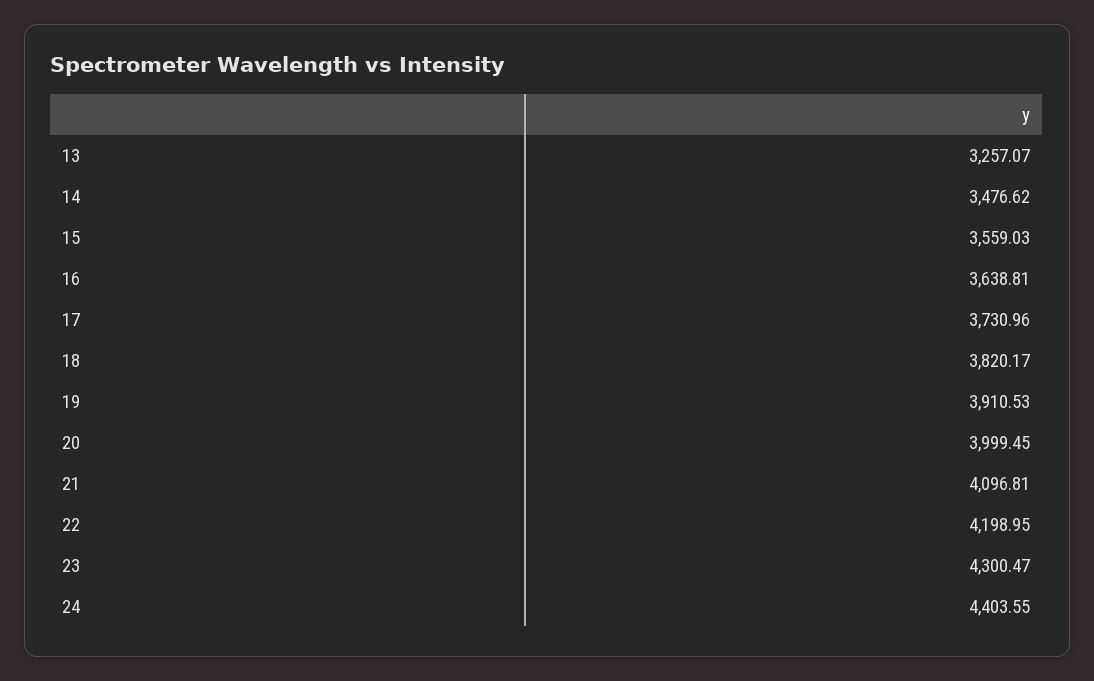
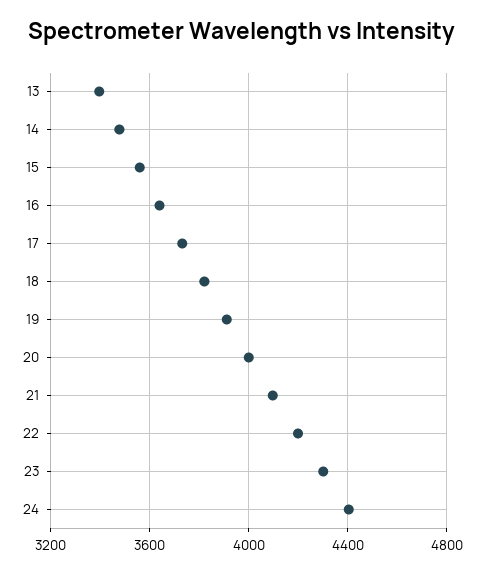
  {
-   "13": 3257.07,
+   "13": 3400,
    "14": 3476.62,
    "15": 3559.03,
    "16": 3638.81,
    "17": 3730.96,
    "18": 3820.17,
    "19": 3910.53,
    "20": 3999.45,
    "21": 4096.81,
    "22": 4198.95,
    "23": 4300.47,
    "24": 4403.55
  }

